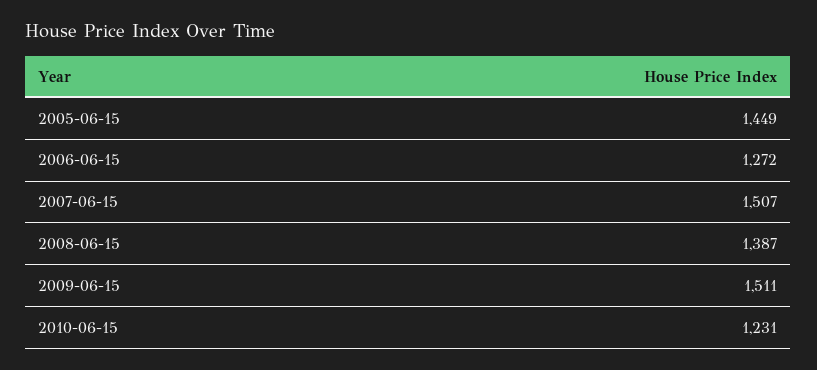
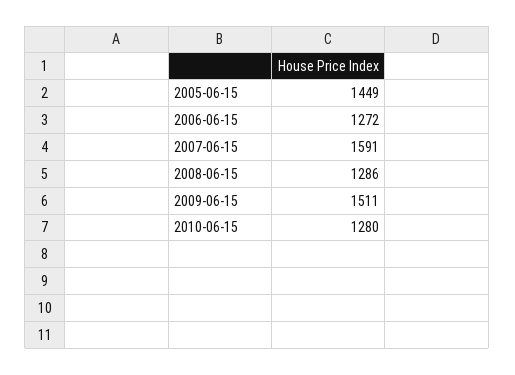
  {
    "2005-06-15": 1449,
    "2006-06-15": 1272,
-   "2007-06-15": 1507,
+   "2007-06-15": 1591,
-   "2008-06-15": 1387,
+   "2008-06-15": 1286,
    "2009-06-15": 1511,
-   "2010-06-15": 1231
+   "2010-06-15": 1280
  }

